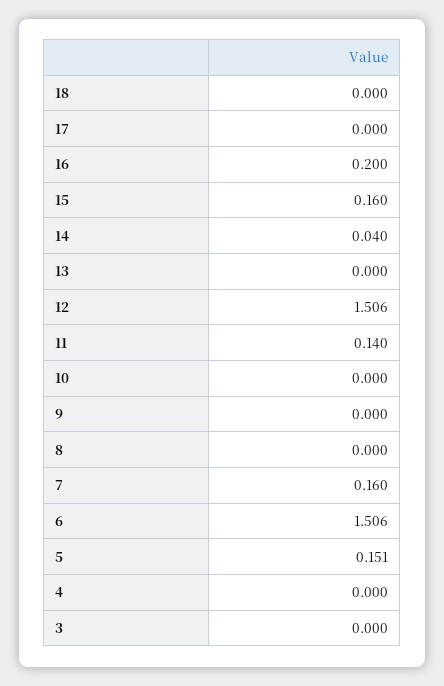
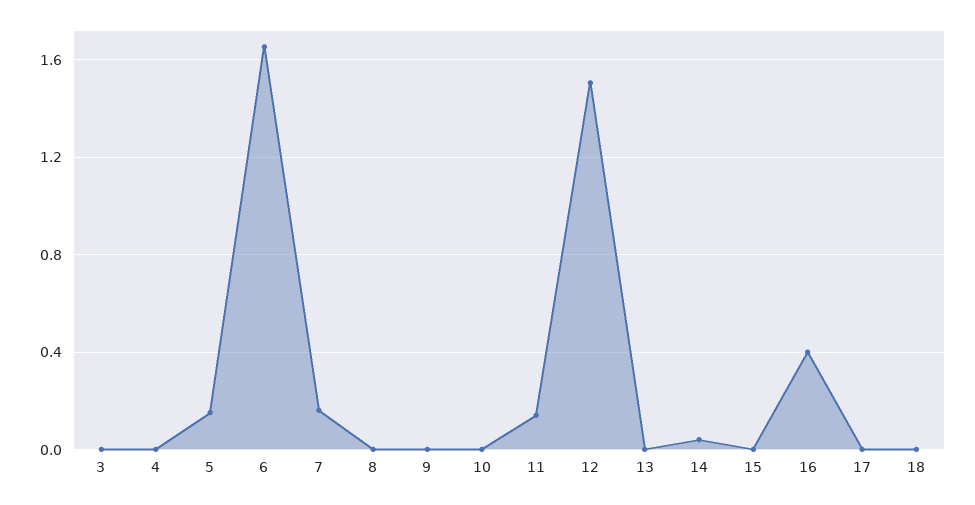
  {
    "18": 0,
    "17": 0,
-   "16": 0.2,
+   "16": 0.4,
-   "15": 0.16,
+   "15": 0,
    "14": 0.04,
    "13": 0,
    "12": 1.506,
    "11": 0.14,
    "10": 0,
    "9": 0,
    "8": 0,
    "7": 0.16,
-   "6": 1.506,
+   "6": 1.65,
    "5": 0.151,
    "4": 0,
    "3": 0
  }

